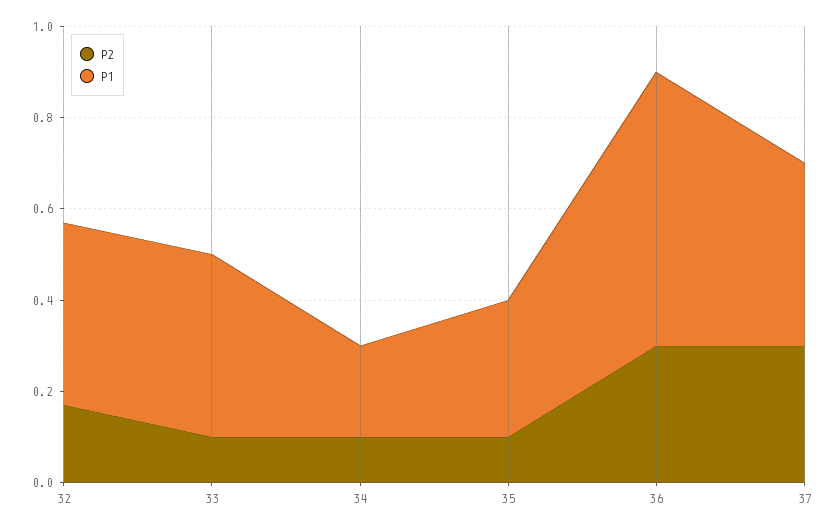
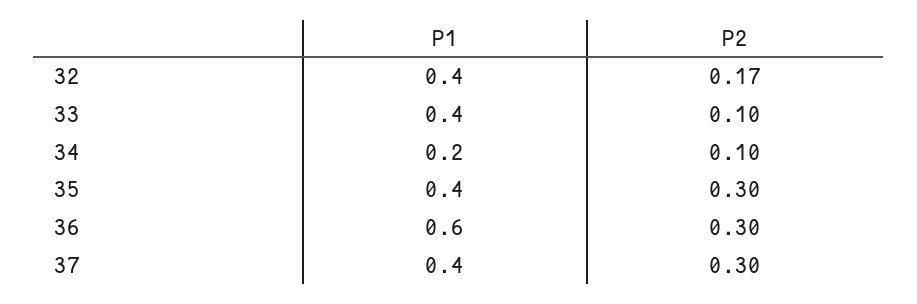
  {
    "P2": {
      "32": 0.17,
      "33": 0.1,
      "34": 0.1,
-     "35": 0.1,
+     "35": 0.3,
      "36": 0.3,
      "37": 0.3
    },
    "P1": {
      "32": 0.4,
      "33": 0.4,
      "34": 0.2,
-     "35": 0.3,
+     "35": 0.4,
      "36": 0.6,
      "37": 0.4
    }
  }

